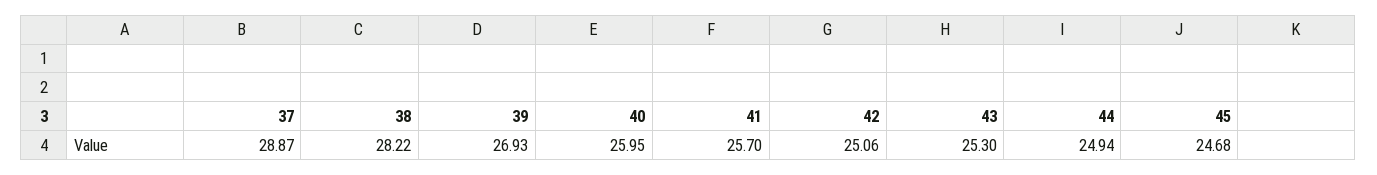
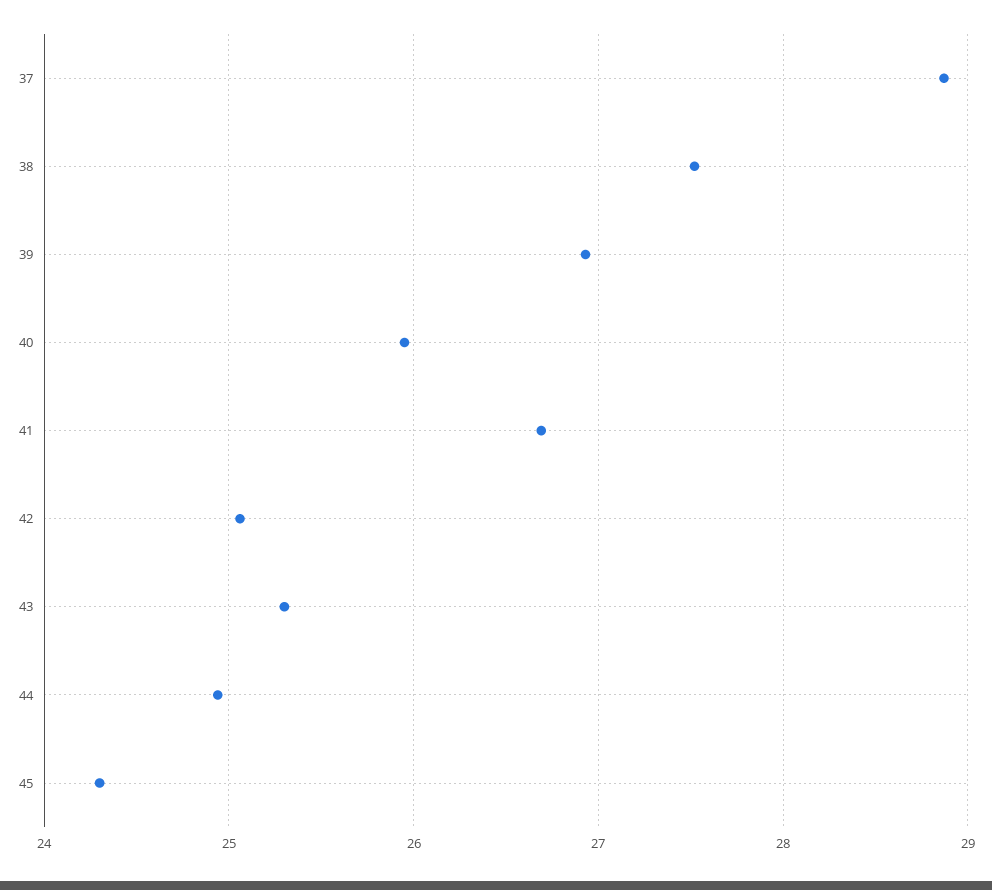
  {
    "37": 28.87,
-   "38": 28.22,
+   "38": 27.5,
    "39": 26.93,
    "40": 25.95,
-   "41": 25.7,
+   "41": 26.7,
    "42": 25.06,
    "43": 25.3,
    "44": 24.94,
-   "45": 24.68
+   "45": 24.3
  }

